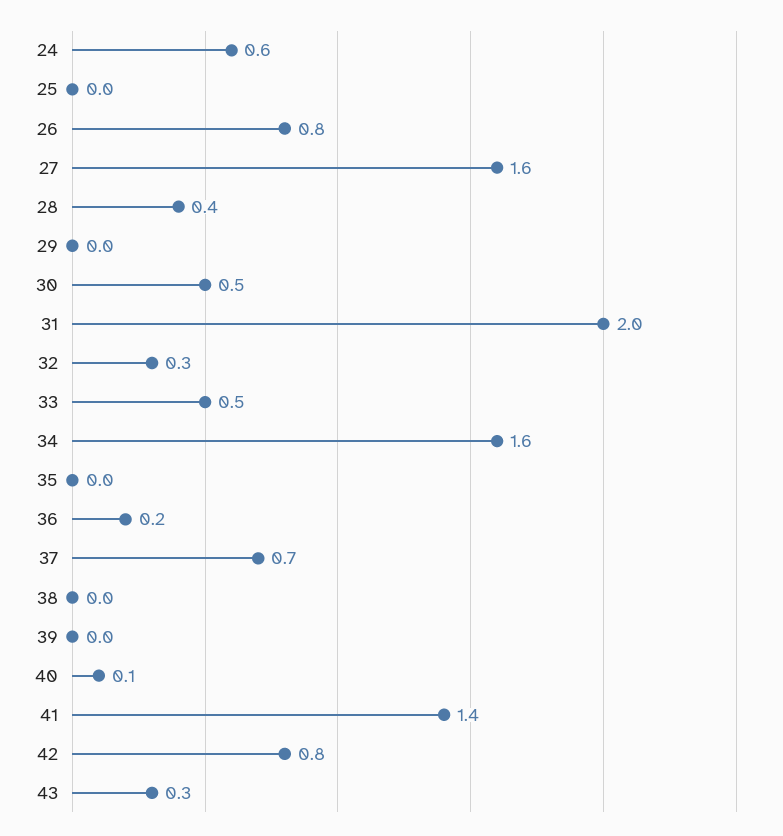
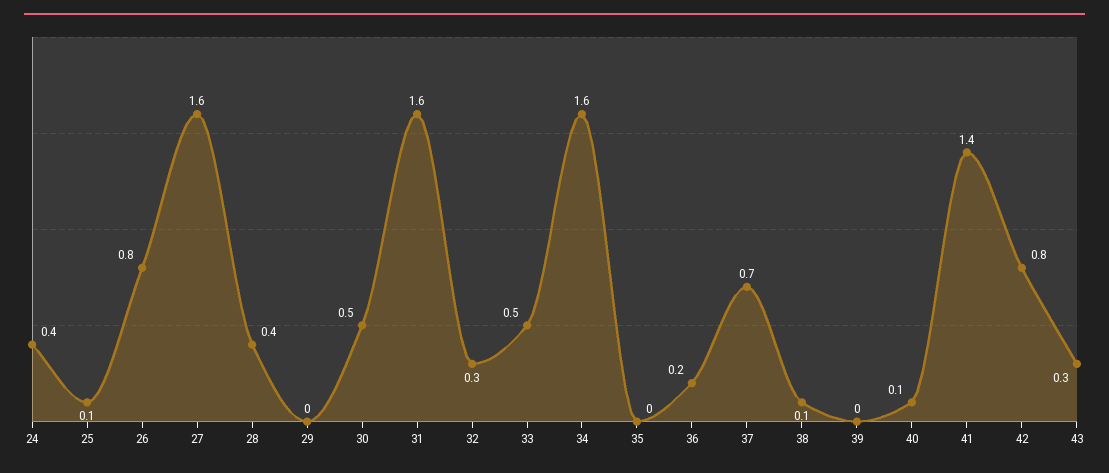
  {
-   "24": 0.6,
+   "24": 0.4,
-   "25": 0,
+   "25": 0.1,
    "26": 0.8,
    "27": 1.6,
    "28": 0.4,
    "29": 0,
    "30": 0.5,
-   "31": 2,
+   "31": 1.6,
    "32": 0.3,
    "33": 0.5,
    "34": 1.6,
    "35": 0,
    "36": 0.2,
    "37": 0.7,
-   "38": 0,
+   "38": 0.1,
    "39": 0,
    "40": 0.1,
    "41": 1.4,
    "42": 0.8,
    "43": 0.3
  }

